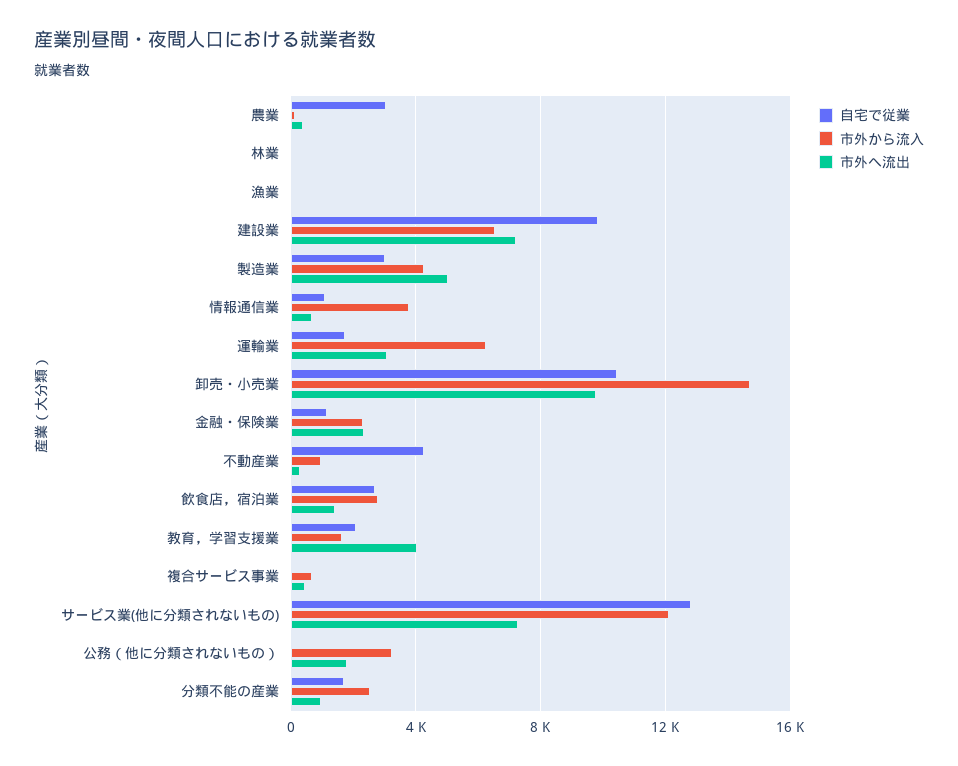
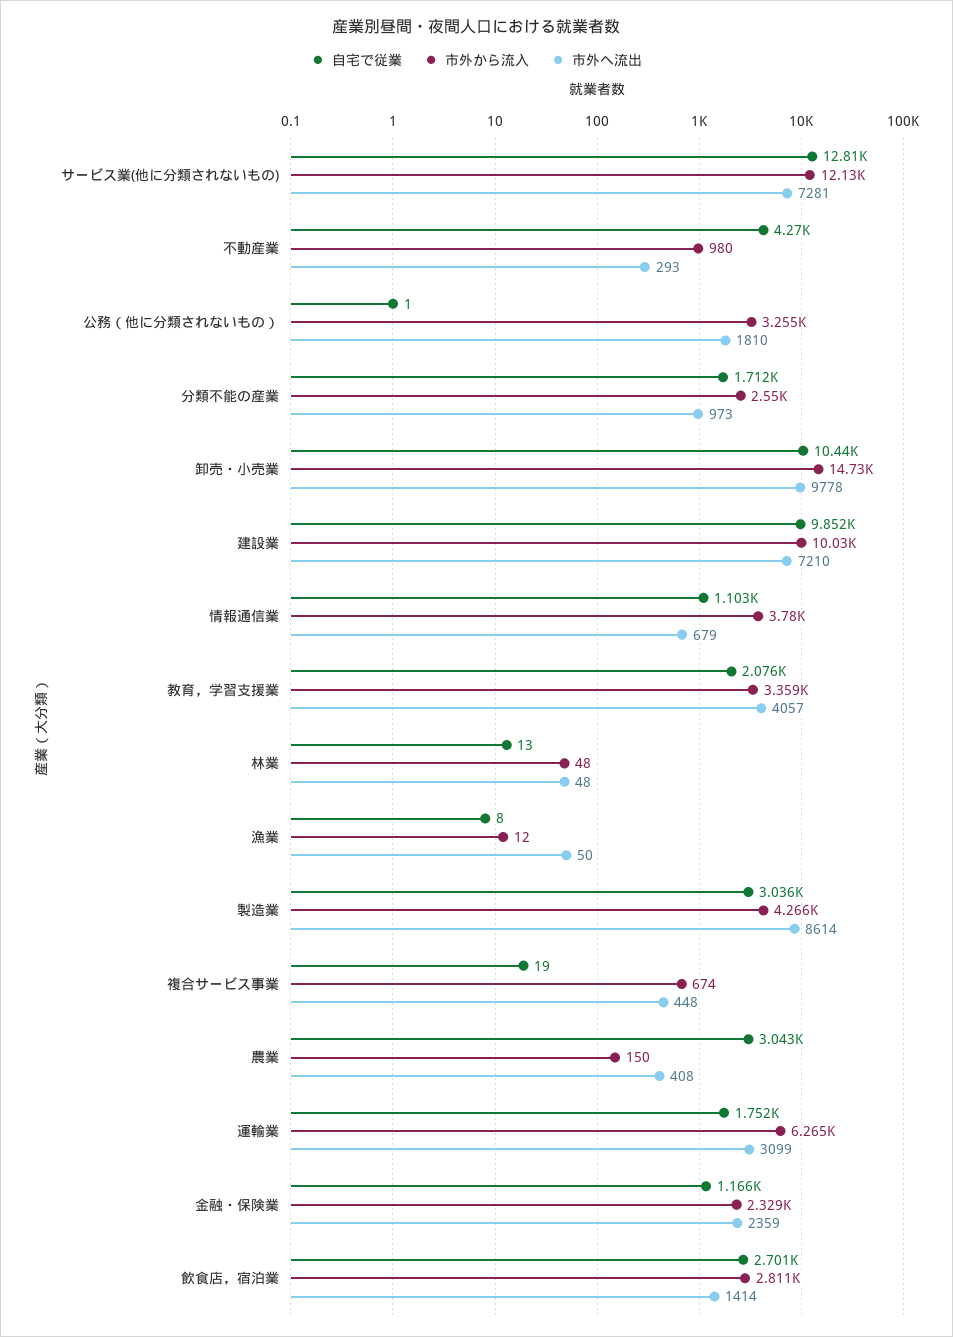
  {
    "自宅で従業": {
      "農業": 3043,
      "林業": 13,
      "漁業": 8,
      "建設業": 9852,
      "製造業": 3036,
      "情報通信業": 1103,
      "運輸業": 1752,
      "卸売・小売業": 10440,
      "金融・保険業": 1166,
      "不動産業": 4270,
      "飲食店，宿泊業": 2701,
      "教育，学習支援業": 2076,
      "複合サービス事業": 19,
      "サービス業(他に分類されないもの)": 12810,
      "公務（他に分類されないもの）": 1,
      "分類不能の産業": 1712
    },
    "市外から流入": {
      "農業": 150,
      "林業": 48,
      "漁業": 12,
-     "建設業": 6500,
+     "建設業": 10030,
      "製造業": 4266,
      "情報通信業": 3780,
      "運輸業": 6265,
      "卸売・小売業": 14730,
      "金融・保険業": 2329,
      "不動産業": 980,
      "飲食店，宿泊業": 2811,
-     "教育，学習支援業": 1500,
+     "教育，学習支援業": 3359,
      "複合サービス事業": 674,
      "サービス業(他に分類されないもの)": 12130,
      "公務（他に分類されないもの）": 3255,
      "分類不能の産業": 2550
    },
    "市外へ流出": {
      "農業": 408,
      "林業": 48,
      "漁業": 50,
      "建設業": 7210,
-     "製造業": 5000,
+     "製造業": 8614,
      "情報通信業": 679,
      "運輸業": 3099,
      "卸売・小売業": 9778,
      "金融・保険業": 2359,
      "不動産業": 293,
      "飲食店，宿泊業": 1414,
      "教育，学習支援業": 4057,
      "複合サービス事業": 448,
      "サービス業(他に分類されないもの)": 7281,
      "公務（他に分類されないもの）": 1810,
      "分類不能の産業": 973
    }
  }

